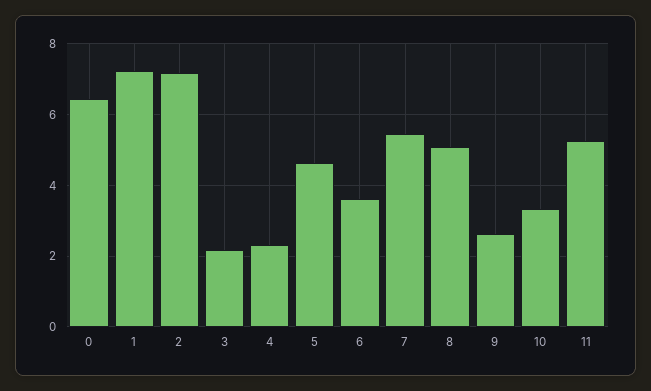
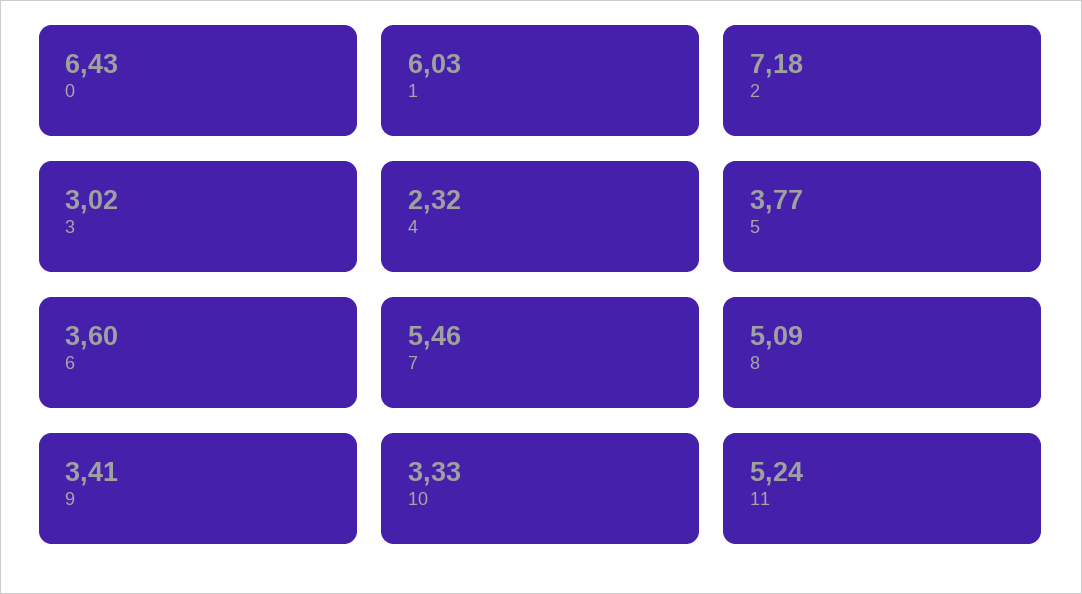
  {
    "0": 6.43,
-   "1": 7.2,
+   "1": 6.03,
    "2": 7.18,
-   "3": 2.2,
+   "3": 3.02,
    "4": 2.32,
-   "5": 4.6,
+   "5": 3.77,
    "6": 3.6,
    "7": 5.46,
    "8": 5.09,
-   "9": 2.6,
+   "9": 3.41,
    "10": 3.33,
    "11": 5.24
  }

